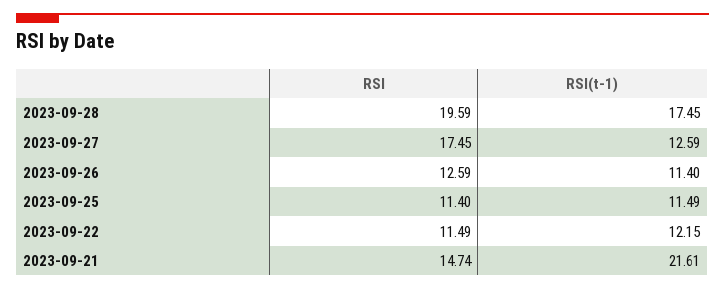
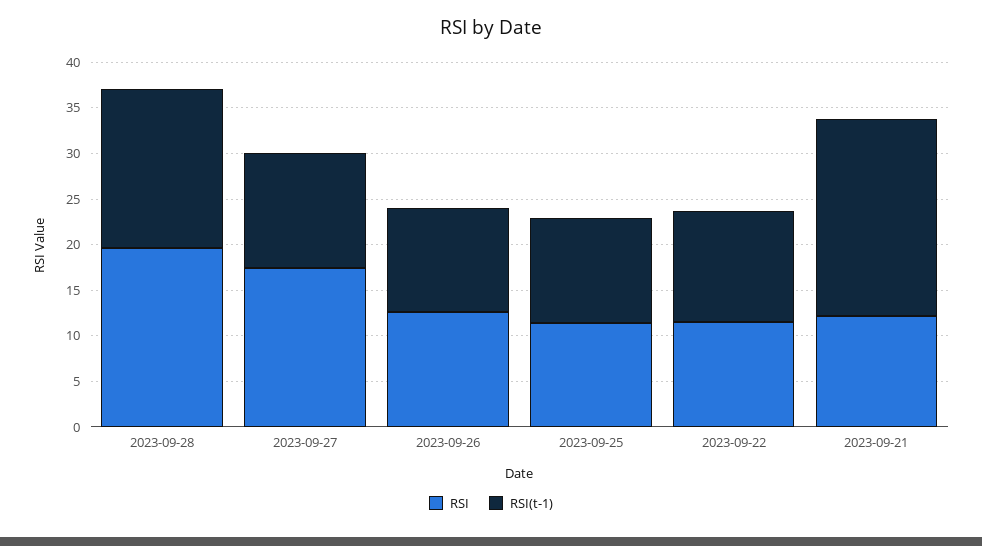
  {
    "RSI": {
      "2023-09-28": 19.59,
      "2023-09-27": 17.45,
      "2023-09-26": 12.59,
      "2023-09-25": 11.4,
      "2023-09-22": 11.49,
-     "2023-09-21": 14.74
+     "2023-09-21": 12
    },
    "RSI(t-1)": {
      "2023-09-28": 17.45,
      "2023-09-27": 12.59,
      "2023-09-26": 11.4,
      "2023-09-25": 11.49,
      "2023-09-22": 12.15,
      "2023-09-21": 21.61
    }
  }

